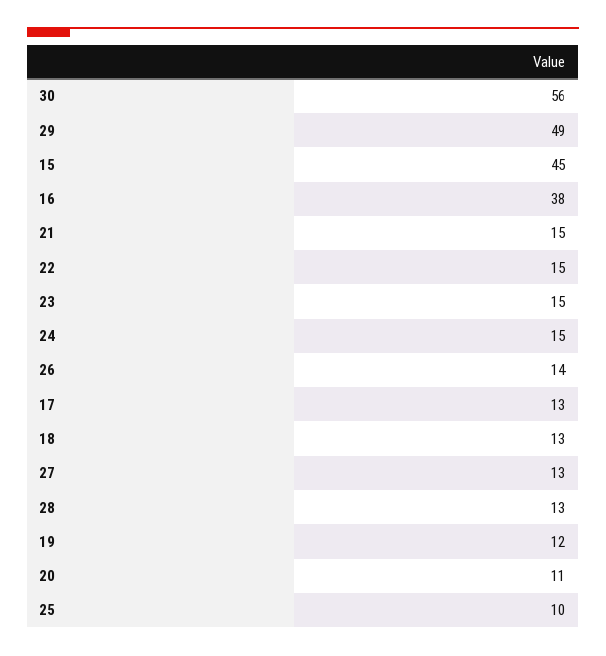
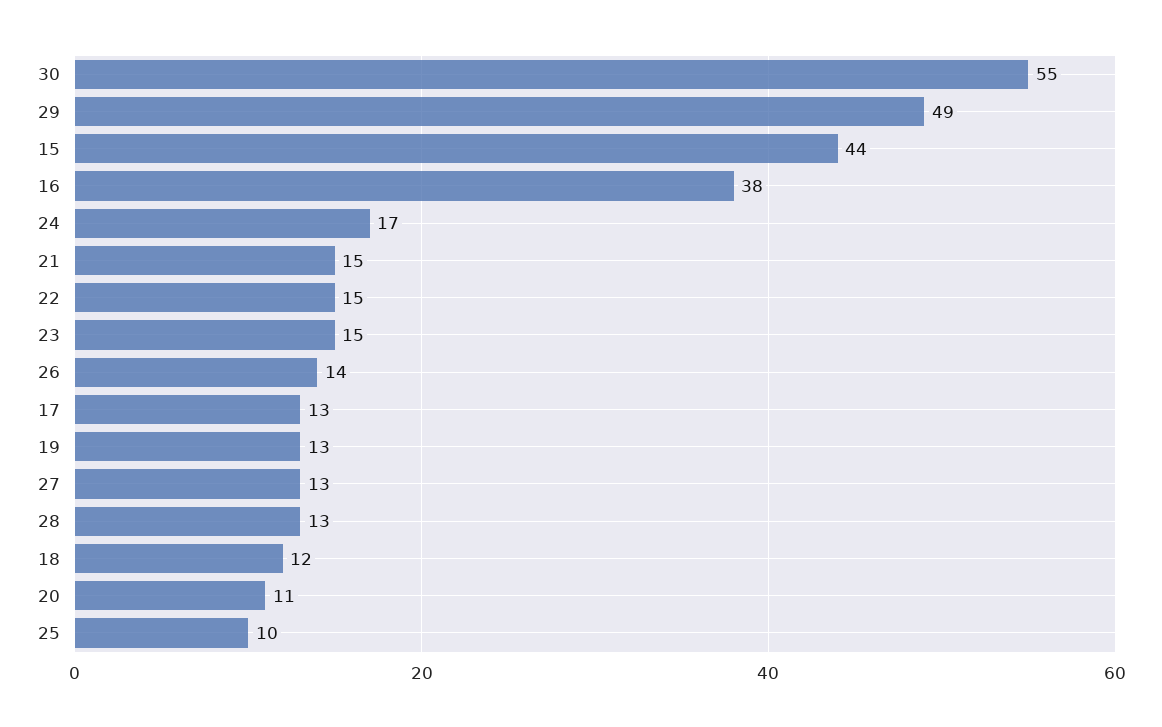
  {
-   "30": 56,
+   "30": 55,
    "29": 49,
-   "15": 45,
+   "15": 44,
    "16": 38,
    "21": 15,
    "22": 15,
    "23": 15,
-   "24": 15,
+   "24": 17,
    "26": 14,
    "17": 13,
-   "18": 13,
+   "18": 12,
    "27": 13,
    "28": 13,
-   "19": 12,
+   "19": 13,
    "20": 11,
    "25": 10
  }

